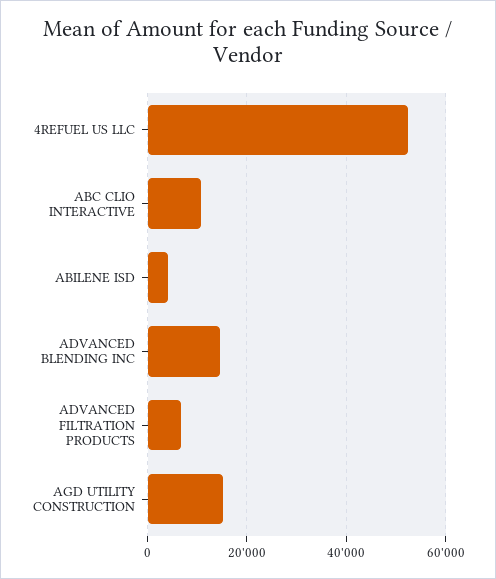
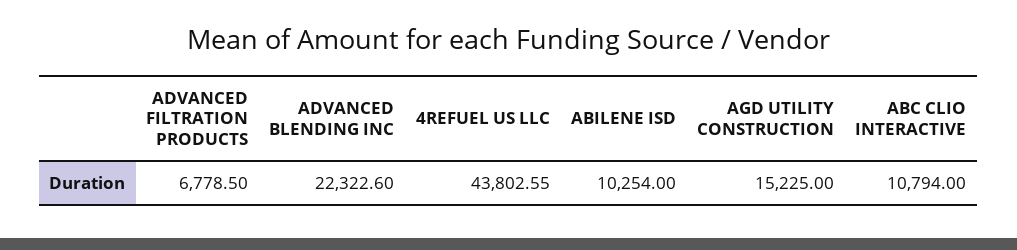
  {
-   "4REFUEL US LLC": 52000,
+   "4REFUEL US LLC": 43802.55,
    "ABC CLIO INTERACTIVE": 10794,
-   "ABILENE ISD": 4000,
+   "ABILENE ISD": 10254,
-   "ADVANCED BLENDING INC": 14000,
+   "ADVANCED BLENDING INC": 22322.6,
    "ADVANCED FILTRATION PRODUCTS": 6778.5,
    "AGD UTILITY CONSTRUCTION": 15225
  }

